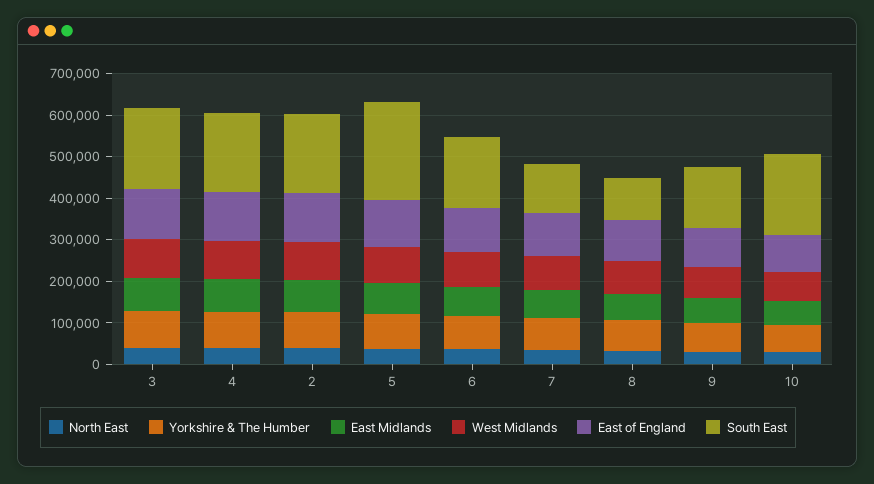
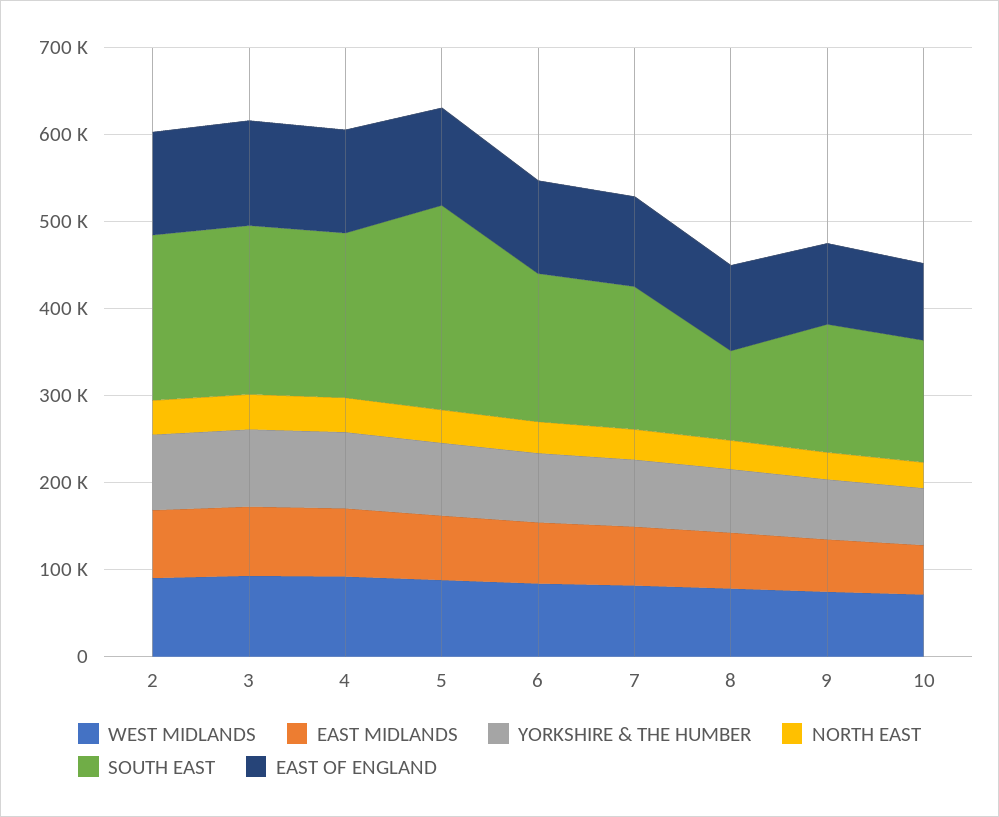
  {
    "North East": {
      "3": 40000,
      "4": 40000,
      "2": 40000,
      "5": 40000,
      "6": 40000,
      "7": 40000,
      "8": 40000,
      "9": 40000,
      "10": 20000
    },
    "Yorkshire & The Humber": {
      "3": 80000,
      "4": 80000,
      "2": 80000,
      "5": 80000,
      "6": 80000,
      "7": 80000,
      "8": 80000,
      "9": 60000,
      "10": 60000
    },
    "East Midlands": {
      "3": 80000,
      "4": 80000,
      "2": 80000,
      "5": 80000,
      "6": 80000,
      "7": 60000,
      "8": 60000,
      "9": 60000,
      "10": 60000
    },
    "West Midlands": {
      "3": 100000,
      "4": 100000,
      "2": 100000,
      "5": 80000,
      "6": 80000,
      "7": 80000,
      "8": 80000,
      "9": 80000,
      "10": 80000
    },
    "East of England": {
      "3": 120000,
      "4": 120000,
      "2": 120000,
      "5": 120000,
      "6": 100000,
      "7": 100000,
      "8": 100000,
      "9": 100000,
      "10": 80000
    },
    "South East": {
      "3": 200000,
      "4": 180000,
      "2": 180000,
      "5": 240000,
      "6": 180000,
-     "7": 120000,
+     "7": 160000,
      "8": 100000,
      "9": 140000,
-     "10": 200000
+     "10": 140000
    }
  }

